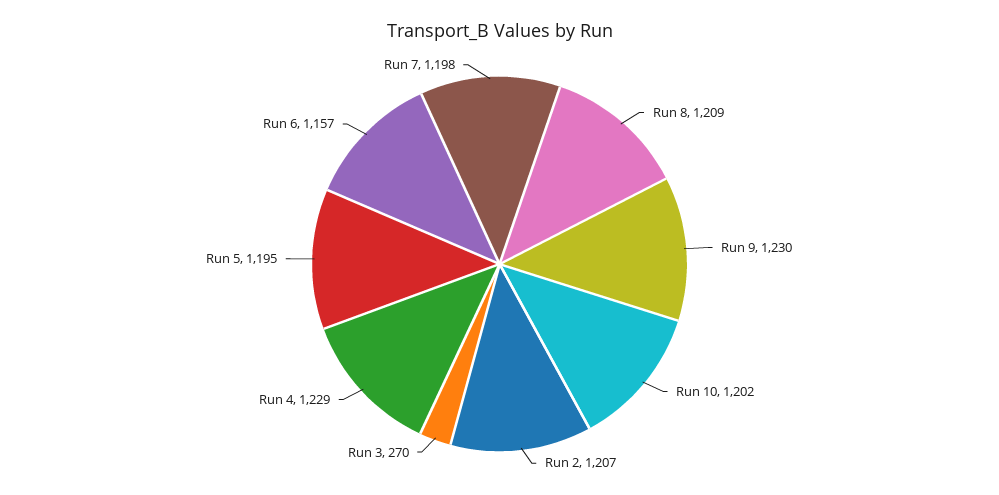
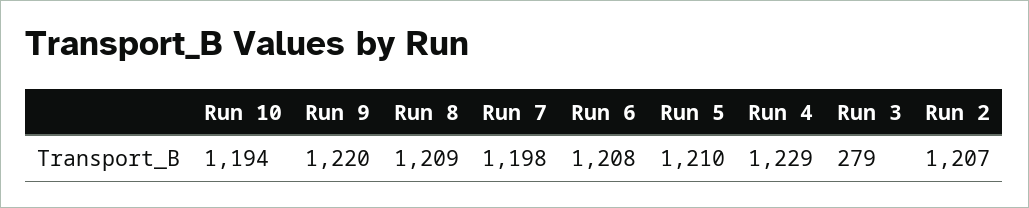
  {
    "Run 8": 1209,
-   "Run 9": 1230,
+   "Run 9": 1220,
-   "Run 10": 1202,
+   "Run 10": 1194,
    "Run 2": 1207,
-   "Run 3": 270,
+   "Run 3": 279,
    "Run 4": 1229,
-   "Run 5": 1195,
+   "Run 5": 1210,
-   "Run 6": 1157,
+   "Run 6": 1208,
    "Run 7": 1198
  }

